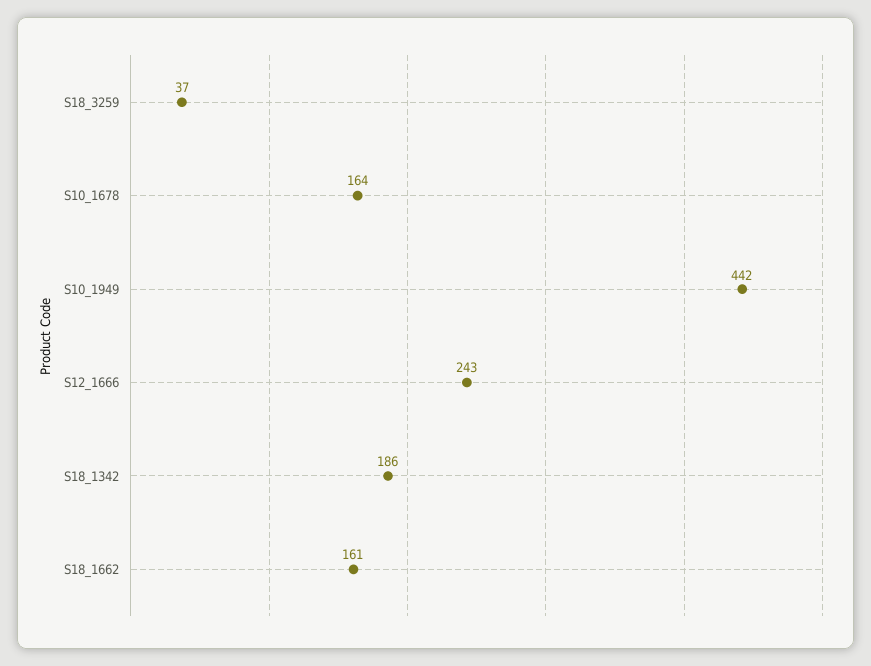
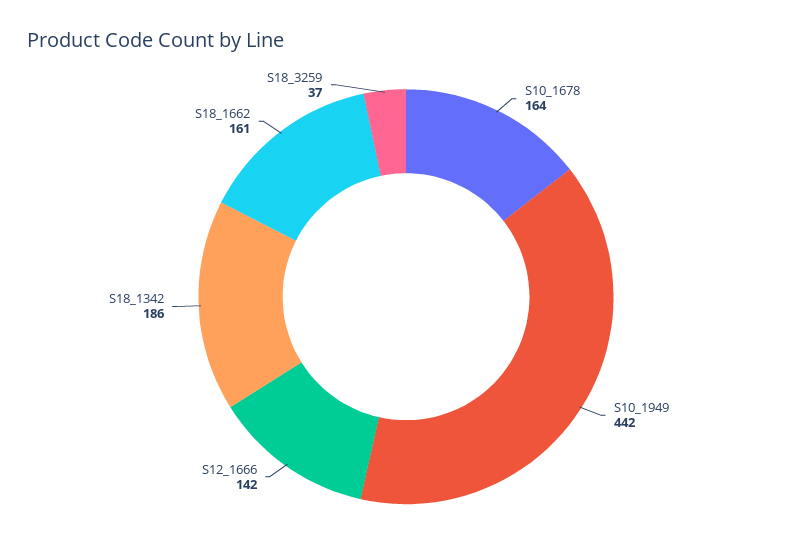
  {
    "S18_3259": 37,
    "S10_1678": 164,
    "S10_1949": 442,
-   "S12_1666": 243,
+   "S12_1666": 142,
    "S18_1342": 186,
    "S18_1662": 161
  }

